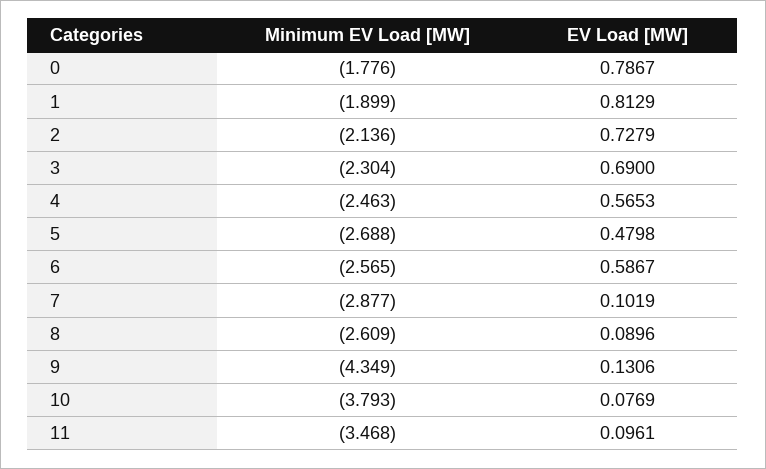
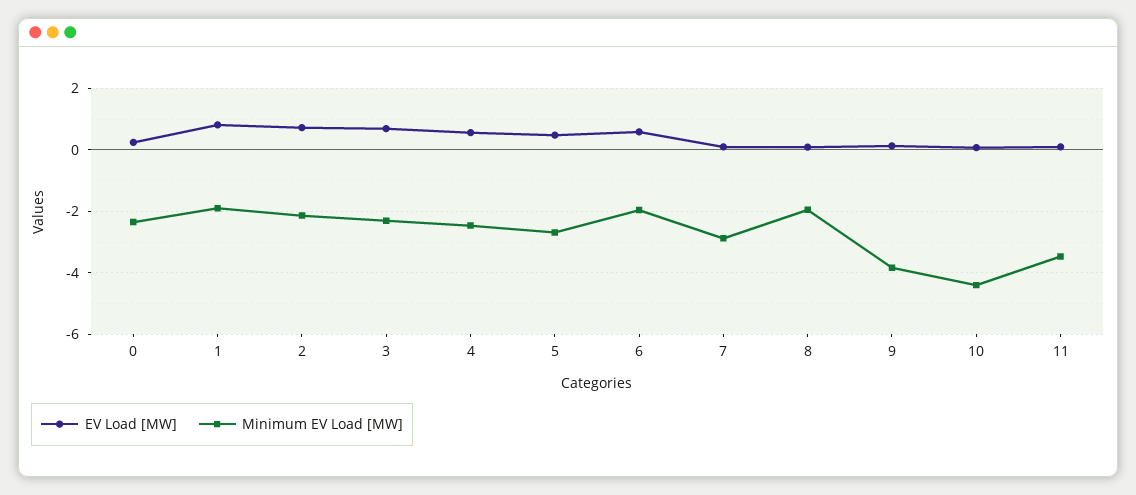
  {
    "Minimum EV Load [MW]": {
-     "0": -1.776,
+     "0": -2.4,
      "1": -1.899,
      "2": -2.136,
      "3": -2.304,
      "4": -2.463,
      "5": -2.688,
-     "6": -2.565,
+     "6": -2,
      "7": -2.877,
-     "8": -2.609,
+     "8": -2,
-     "9": -4.349,
+     "9": -3.8,
-     "10": -3.793,
+     "10": -4.4,
      "11": -3.468
    },
    "EV Load [MW]": {
-     "0": 0.7867,
+     "0": 0.2,
      "1": 0.8129,
      "2": 0.7279,
      "3": 0.69,
      "4": 0.5653,
      "5": 0.4798,
      "6": 0.5867,
      "7": 0.1019,
      "8": 0.0896,
      "9": 0.1306,
      "10": 0.0769,
      "11": 0.0961
    }
  }

